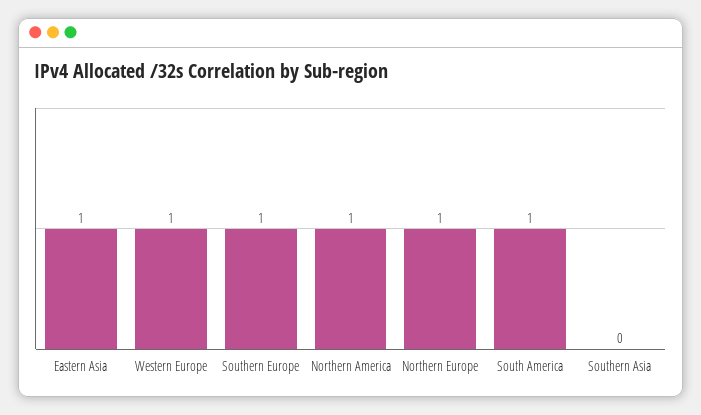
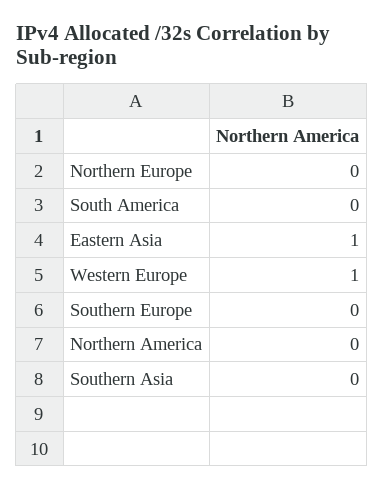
  {
    "Eastern Asia": 1,
    "Western Europe": 1,
-   "Southern Europe": 1,
+   "Southern Europe": 0,
-   "Northern America": 1,
+   "Northern America": 0,
-   "Northern Europe": 1,
+   "Northern Europe": 0,
-   "South America": 1,
+   "South America": 0,
    "Southern Asia": 0
  }

